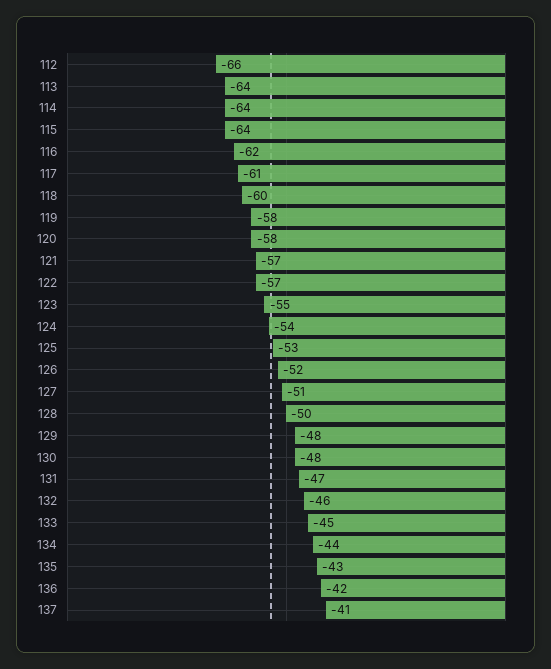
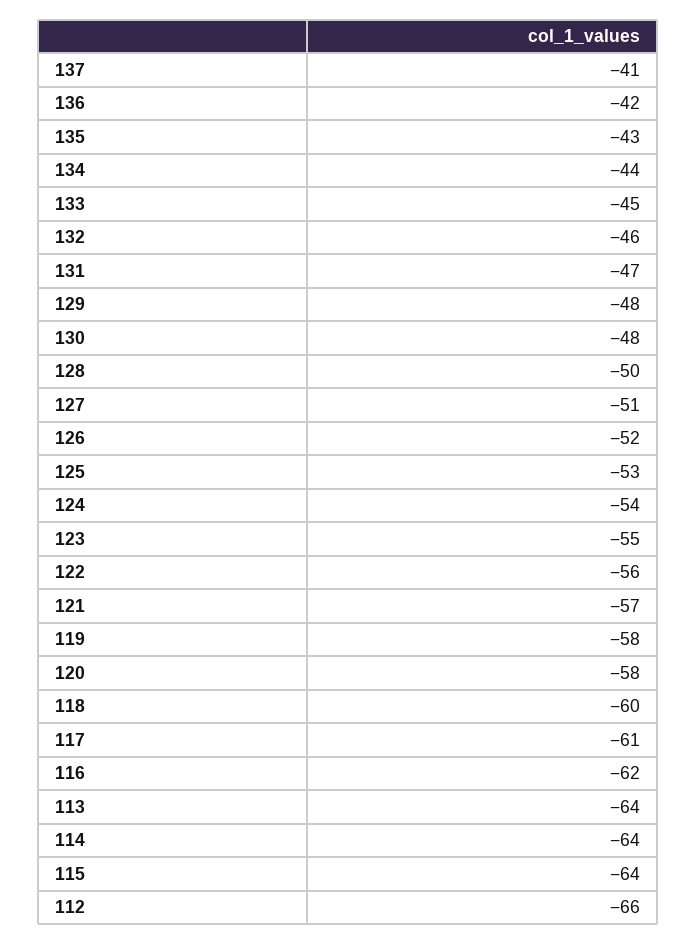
  {
    "112": -66,
    "113": -64,
    "114": -64,
    "115": -64,
    "116": -62,
    "117": -61,
    "118": -60,
    "119": -58,
    "120": -58,
    "121": -57,
-   "122": -57,
+   "122": -56,
    "123": -55,
    "124": -54,
    "125": -53,
    "126": -52,
    "127": -51,
    "128": -50,
    "129": -48,
    "130": -48,
    "131": -47,
    "132": -46,
    "133": -45,
    "134": -44,
    "135": -43,
    "136": -42,
    "137": -41
  }

